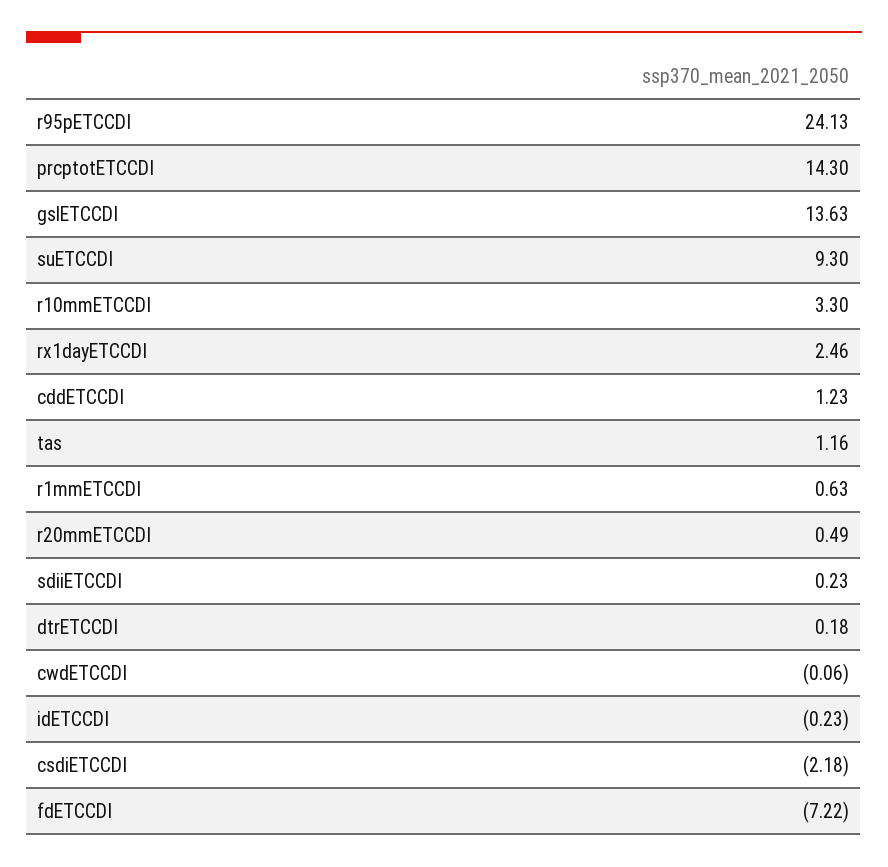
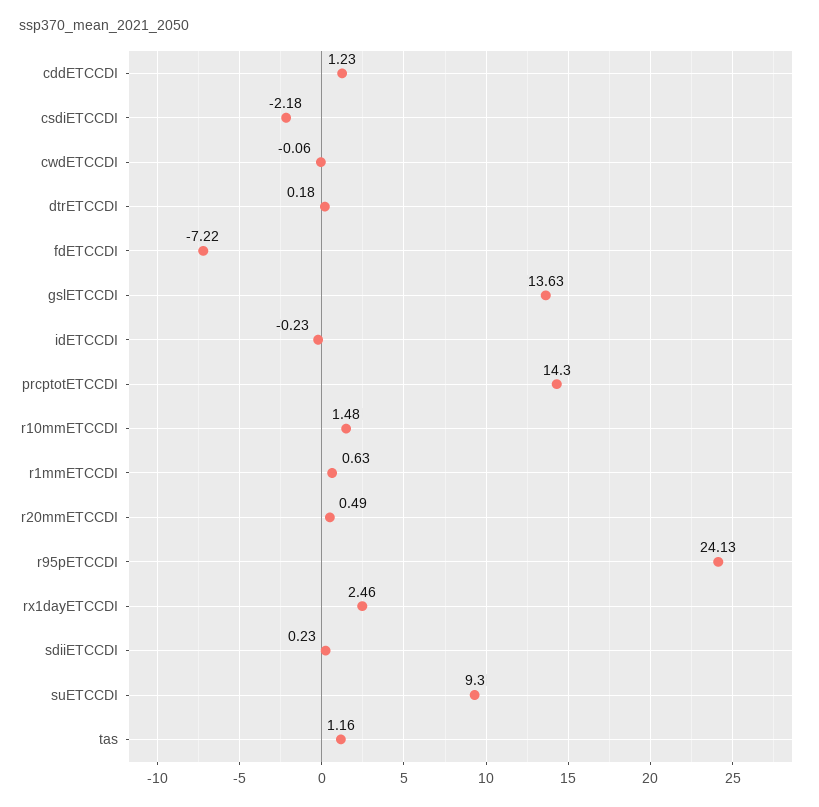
  {
    "r95pETCCDI": 24.13,
    "prcptotETCCDI": 14.3,
    "gslETCCDI": 13.63,
    "suETCCDI": 9.3,
-   "r10mmETCCDI": 3.3,
+   "r10mmETCCDI": 1.48,
    "rx1dayETCCDI": 2.46,
    "cddETCCDI": 1.23,
    "tas": 1.16,
    "r1mmETCCDI": 0.63,
    "r20mmETCCDI": 0.49,
    "sdiiETCCDI": 0.23,
    "dtrETCCDI": 0.18,
    "cwdETCCDI": -0.06,
    "idETCCDI": -0.23,
    "csdiETCCDI": -2.18,
    "fdETCCDI": -7.22
  }

